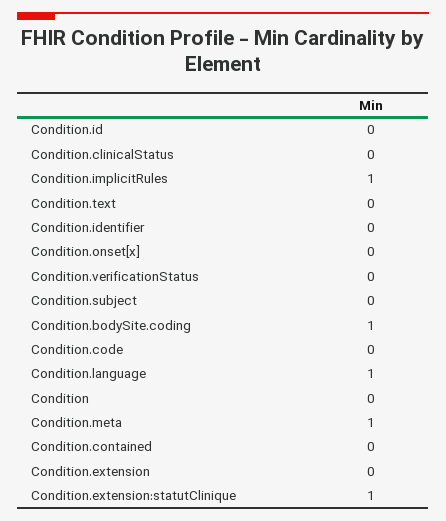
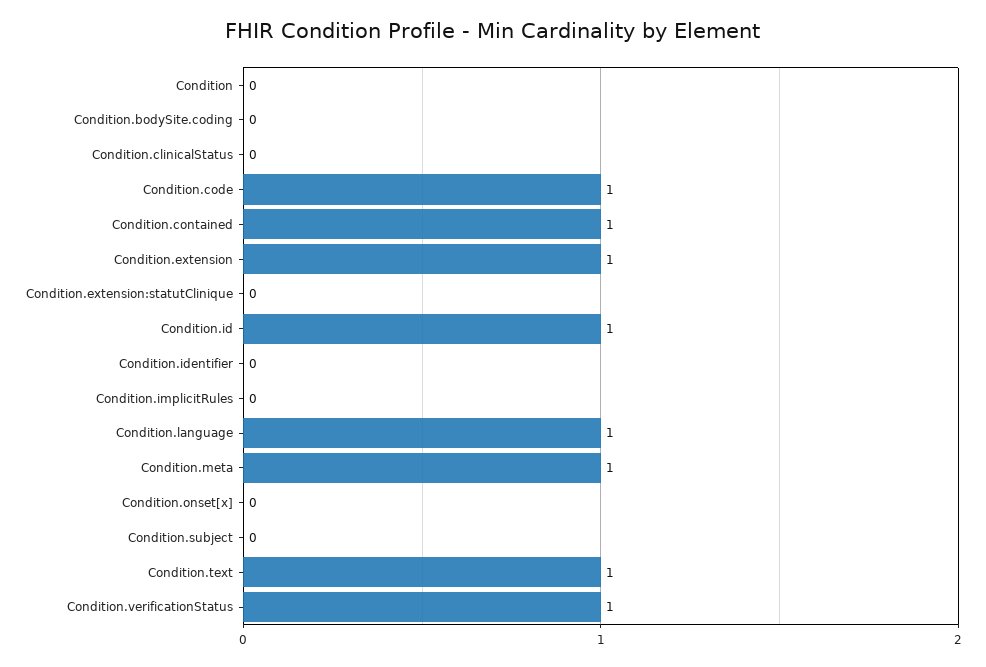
  {
-   "Condition.id": 0,
+   "Condition.id": 1,
    "Condition.clinicalStatus": 0,
-   "Condition.implicitRules": 1,
+   "Condition.implicitRules": 0,
-   "Condition.text": 0,
+   "Condition.text": 1,
    "Condition.identifier": 0,
    "Condition.onset[x]": 0,
-   "Condition.verificationStatus": 0,
+   "Condition.verificationStatus": 1,
    "Condition.subject": 0,
-   "Condition.bodySite.coding": 1,
+   "Condition.bodySite.coding": 0,
-   "Condition.code": 0,
+   "Condition.code": 1,
    "Condition.language": 1,
    "Condition": 0,
    "Condition.meta": 1,
-   "Condition.contained": 0,
+   "Condition.contained": 1,
-   "Condition.extension": 0,
+   "Condition.extension": 1,
-   "Condition.extension:statutClinique": 1
+   "Condition.extension:statutClinique": 0
  }

